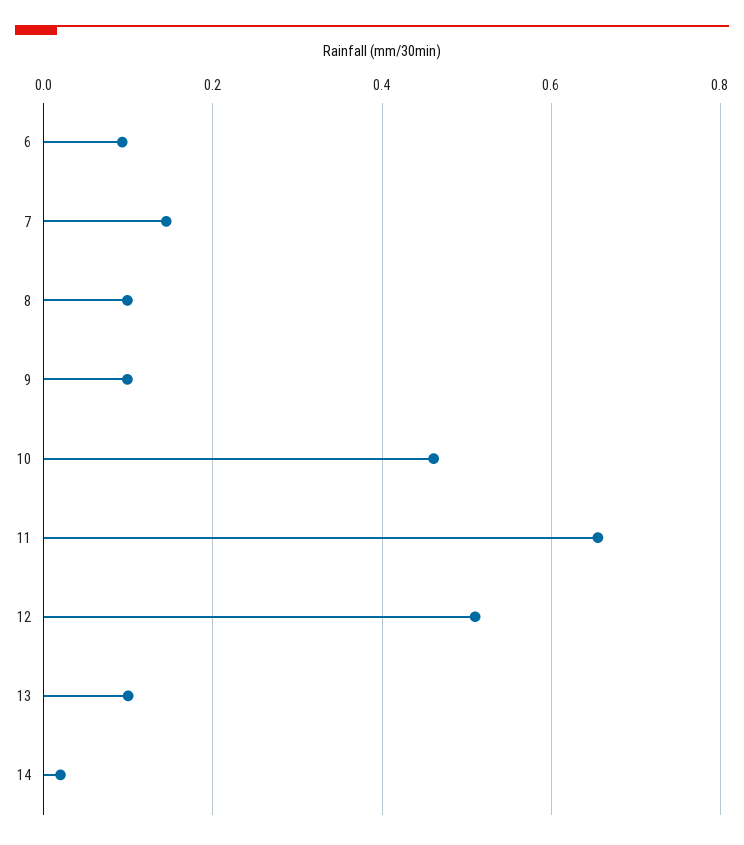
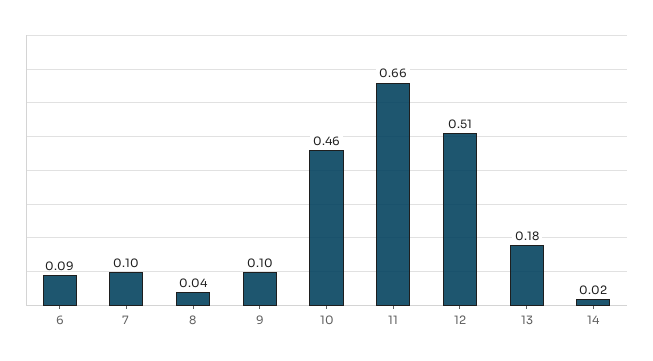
  {
    "6": 0.09,
-   "7": 0.14,
+   "7": 0.1,
-   "8": 0.1,
+   "8": 0.04,
    "9": 0.1,
    "10": 0.46,
    "11": 0.66,
    "12": 0.51,
-   "13": 0.1,
+   "13": 0.18,
    "14": 0.02
  }

